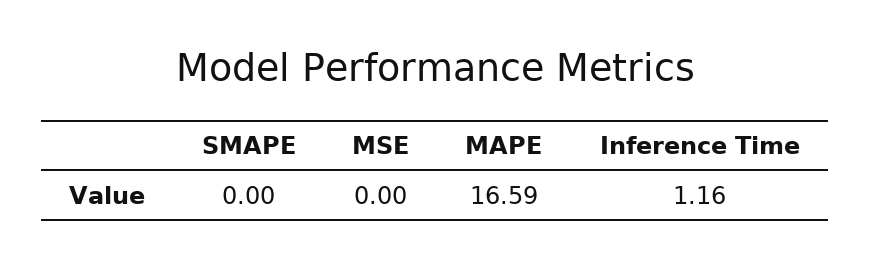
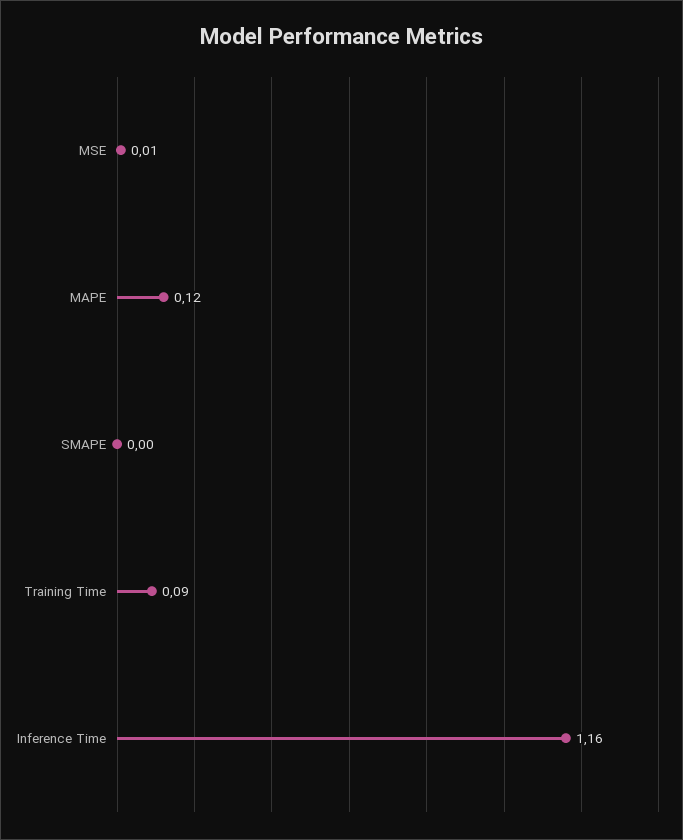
  {
    "SMAPE": 0,
-   "MSE": 0,
+   "MSE": 0.01,
-   "MAPE": 16.59,
+   "MAPE": 0.12,
-   "Inference Time": 1.16
+   "Inference Time": 1.16,
+   "Training Time": 0.09
  }

